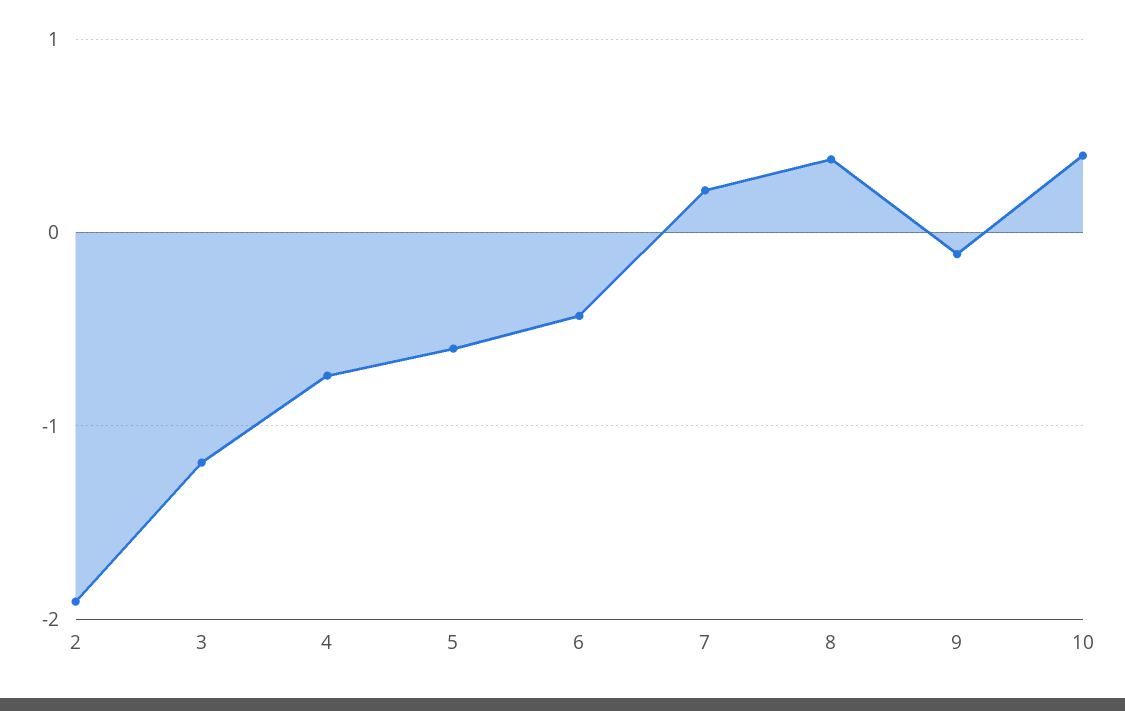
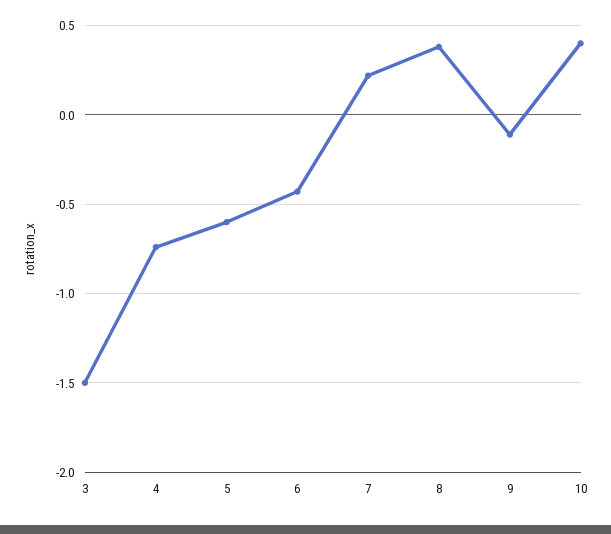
  {
-   "2": -1.9,
-   "3": -1.2,
+   "3": -1.5,
    "4": -0.75,
    "5": -0.6,
    "6": -0.45,
    "7": 0.2,
    "8": 0.4,
    "9": -0.1,
    "10": 0.4
  }

